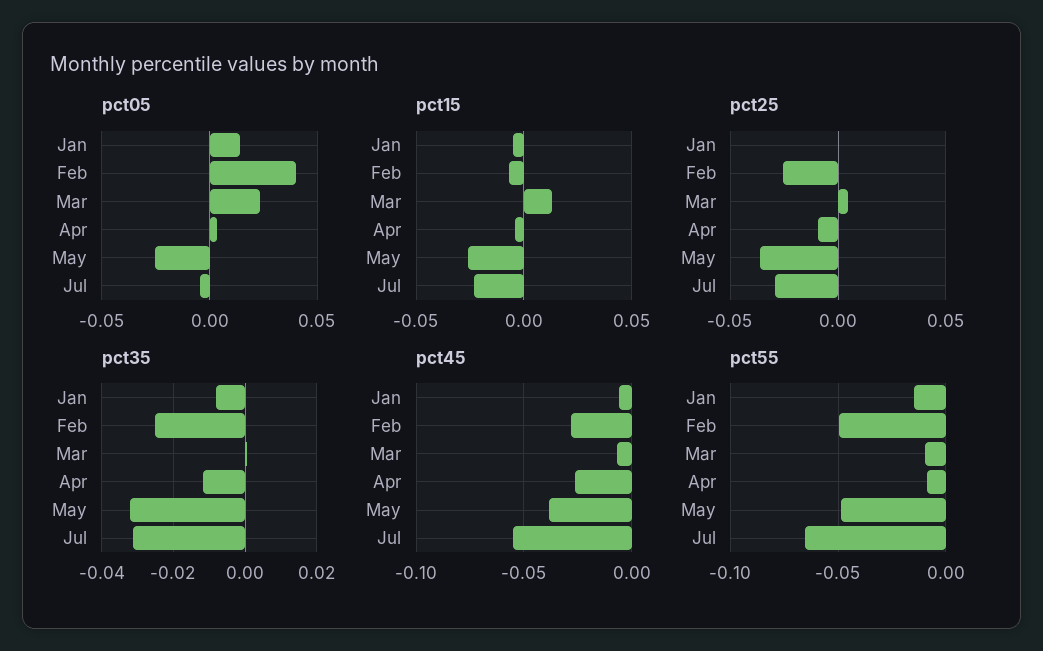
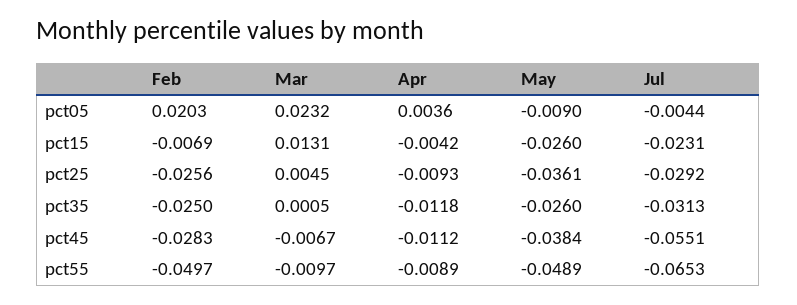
  {
    "pct05": {
-     "Jan": 0.015,
-     "Feb": 0.04,
+     "Feb": 0.0203,
      "Mar": 0.0232,
      "Apr": 0.0036,
-     "May": -0.025,
+     "May": -0.009,
      "Jul": -0.0044
    },
    "pct15": {
-     "Jan": -0.005,
      "Feb": -0.0069,
      "Mar": 0.0131,
      "Apr": -0.0042,
      "May": -0.026,
      "Jul": -0.0231
    },
    "pct25": {
-     "Jan": 0,
      "Feb": -0.0256,
      "Mar": 0.0045,
      "Apr": -0.0093,
      "May": -0.0361,
      "Jul": -0.0292
    },
    "pct35": {
-     "Jan": -0.008,
      "Feb": -0.025,
      "Mar": 0.0005,
      "Apr": -0.0118,
-     "May": -0.032,
+     "May": -0.026,
      "Jul": -0.0313
    },
    "pct45": {
-     "Jan": -0.005,
      "Feb": -0.0283,
      "Mar": -0.0067,
-     "Apr": -0.025,
+     "Apr": -0.0112,
      "May": -0.0384,
      "Jul": -0.0551
    },
    "pct55": {
-     "Jan": -0.015,
      "Feb": -0.0497,
      "Mar": -0.0097,
      "Apr": -0.0089,
      "May": -0.0489,
      "Jul": -0.0653
    }
  }

